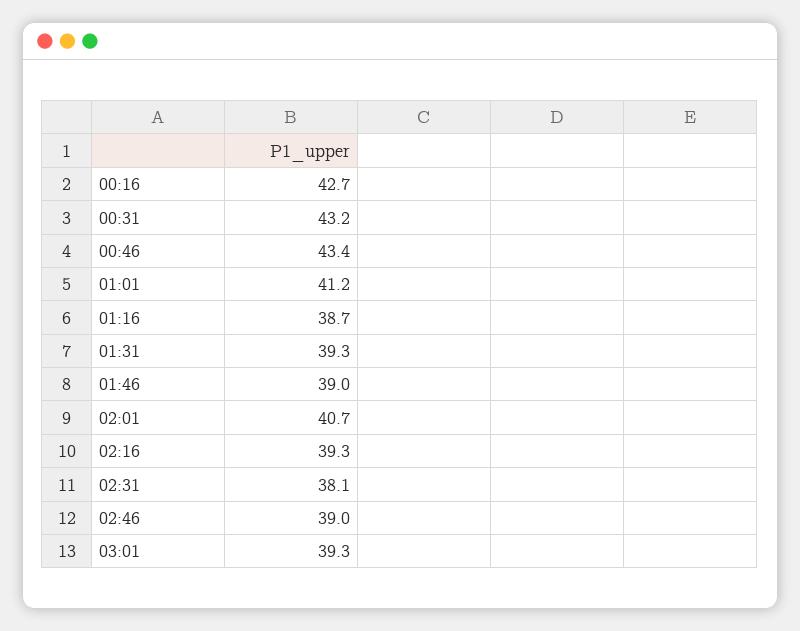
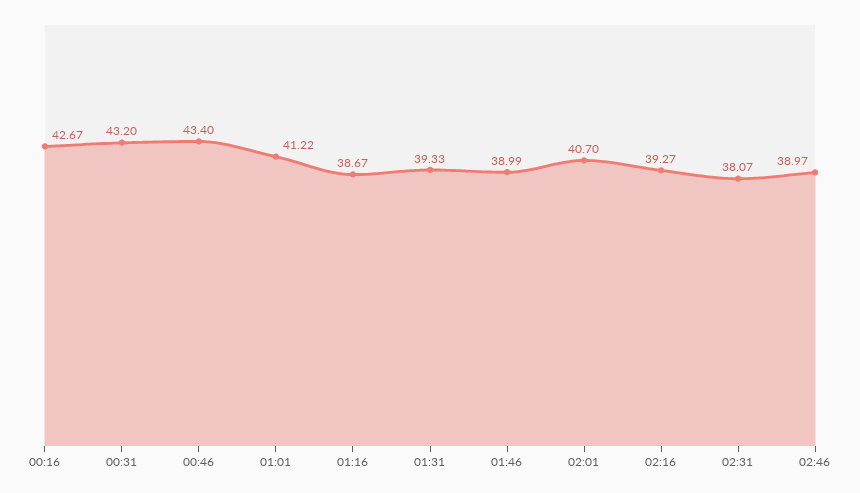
  {
    "00:16": 42.67,
    "00:31": 43.2,
    "00:46": 43.4,
    "01:01": 41.22,
    "01:16": 38.67,
    "01:31": 39.33,
    "01:46": 38.99,
    "02:01": 40.7,
    "02:16": 39.27,
    "02:31": 38.07,
-   "02:46": 38.97,
+   "02:46": 38.97
-   "03:01": 39.3
  }

